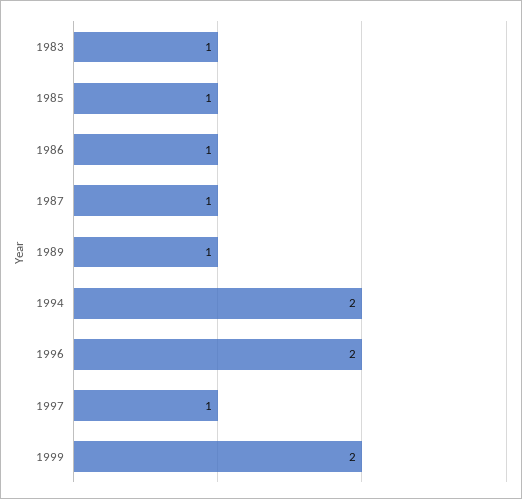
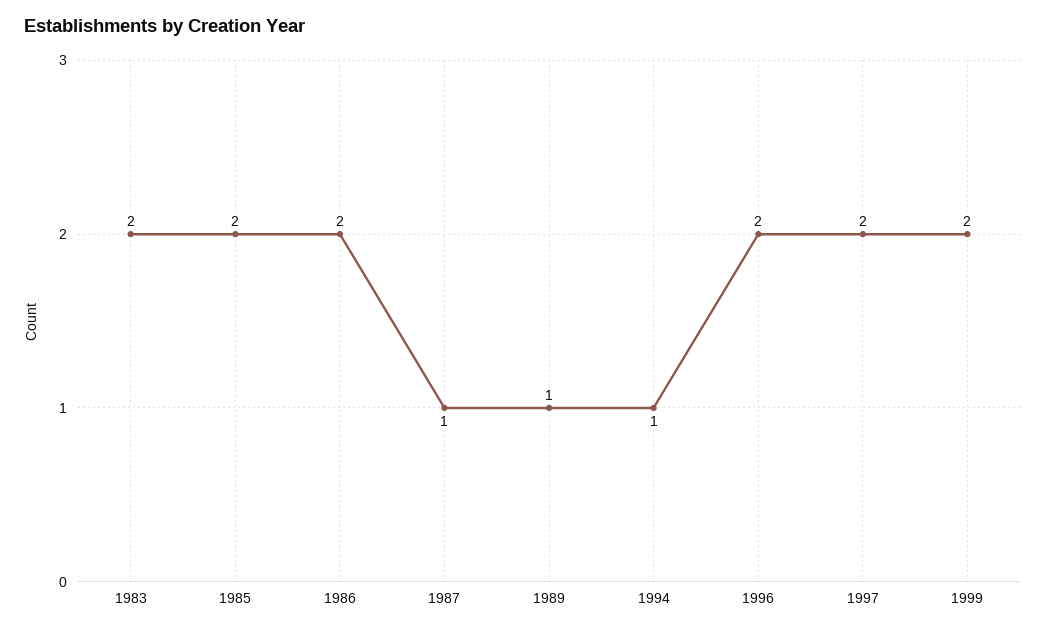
  {
-   "1983": 1,
+   "1983": 2,
-   "1985": 1,
+   "1985": 2,
-   "1986": 1,
+   "1986": 2,
    "1987": 1,
    "1989": 1,
-   "1994": 2,
+   "1994": 1,
    "1996": 2,
-   "1997": 1,
+   "1997": 2,
    "1999": 2
  }

